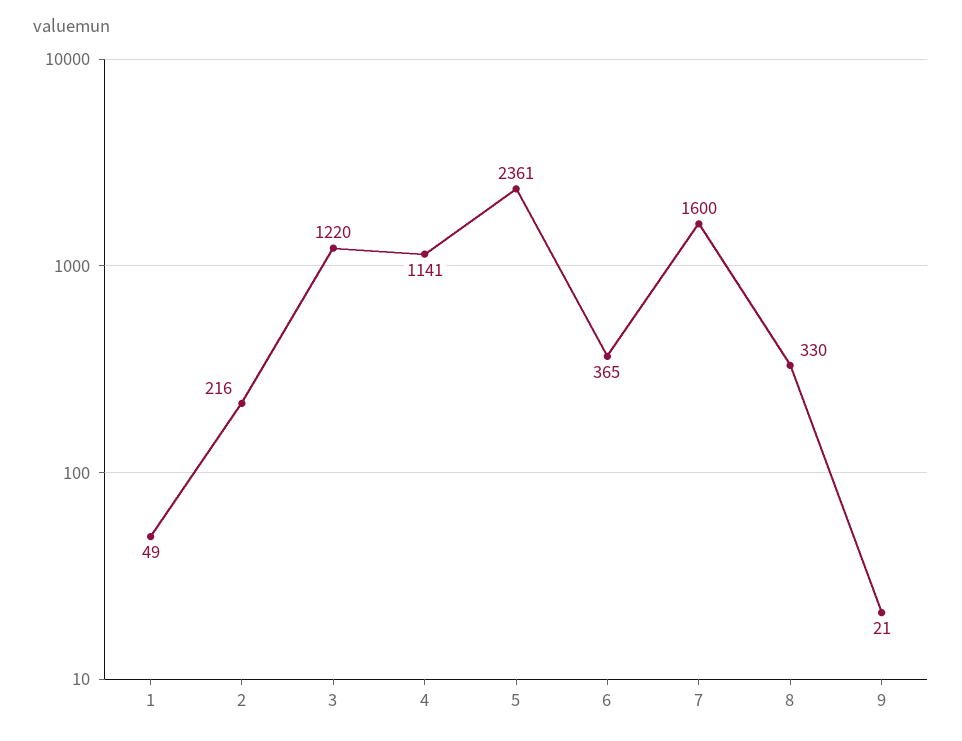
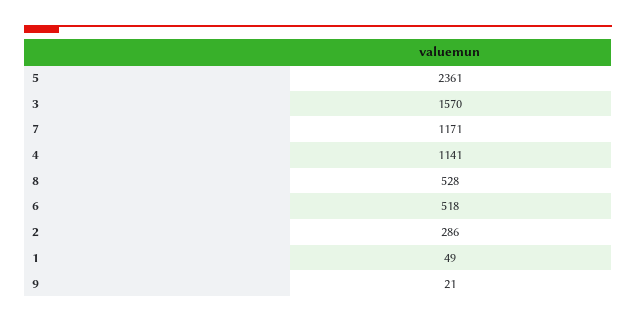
  {
    "1": 49,
-   "2": 216,
+   "2": 286,
-   "3": 1220,
+   "3": 1570,
    "4": 1141,
    "5": 2361,
-   "6": 365,
+   "6": 518,
-   "7": 1600,
+   "7": 1171,
-   "8": 330,
+   "8": 528,
    "9": 21
  }

